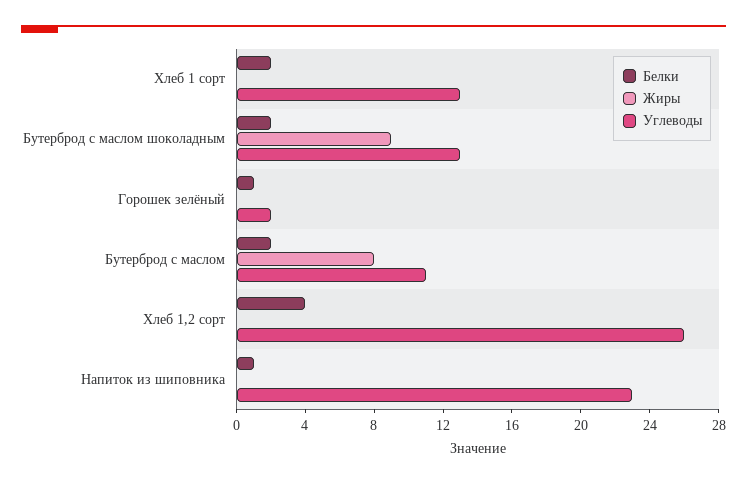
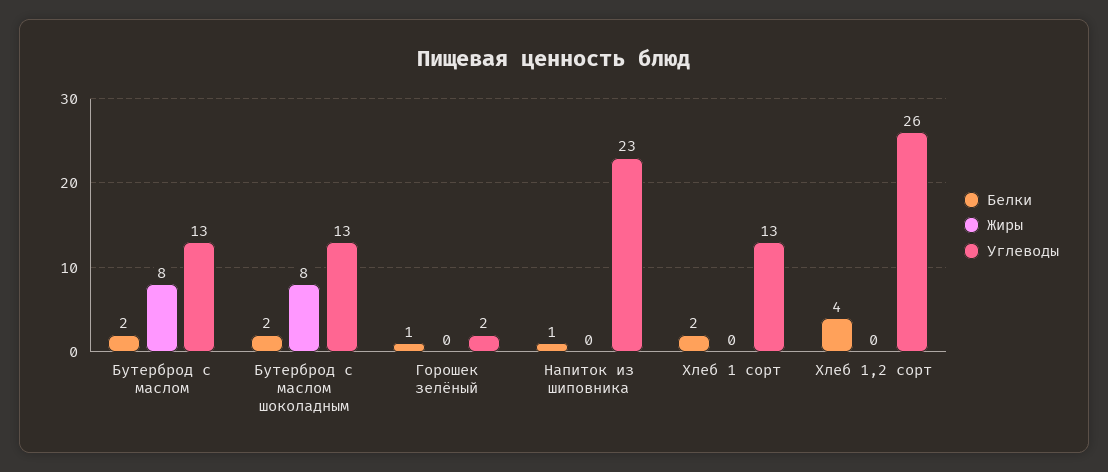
  {
    "Белки": {
      "Хлеб 1 сорт": 2,
      "Бутерброд с маслом шоколадным": 2,
      "Горошек зелёный": 1,
      "Бутерброд с маслом": 2,
      "Хлеб 1,2 сорт": 4,
      "Напиток из шиповника": 1
    },
    "Жиры": {
      "Хлеб 1 сорт": 0,
-     "Бутерброд с маслом шоколадным": 9,
+     "Бутерброд с маслом шоколадным": 8,
      "Горошек зелёный": 0,
      "Бутерброд с маслом": 8,
      "Хлеб 1,2 сорт": 0,
      "Напиток из шиповника": 0
    },
    "Углеводы": {
      "Хлеб 1 сорт": 13,
      "Бутерброд с маслом шоколадным": 13,
      "Горошек зелёный": 2,
-     "Бутерброд с маслом": 11,
+     "Бутерброд с маслом": 13,
      "Хлеб 1,2 сорт": 26,
      "Напиток из шиповника": 23
    }
  }

